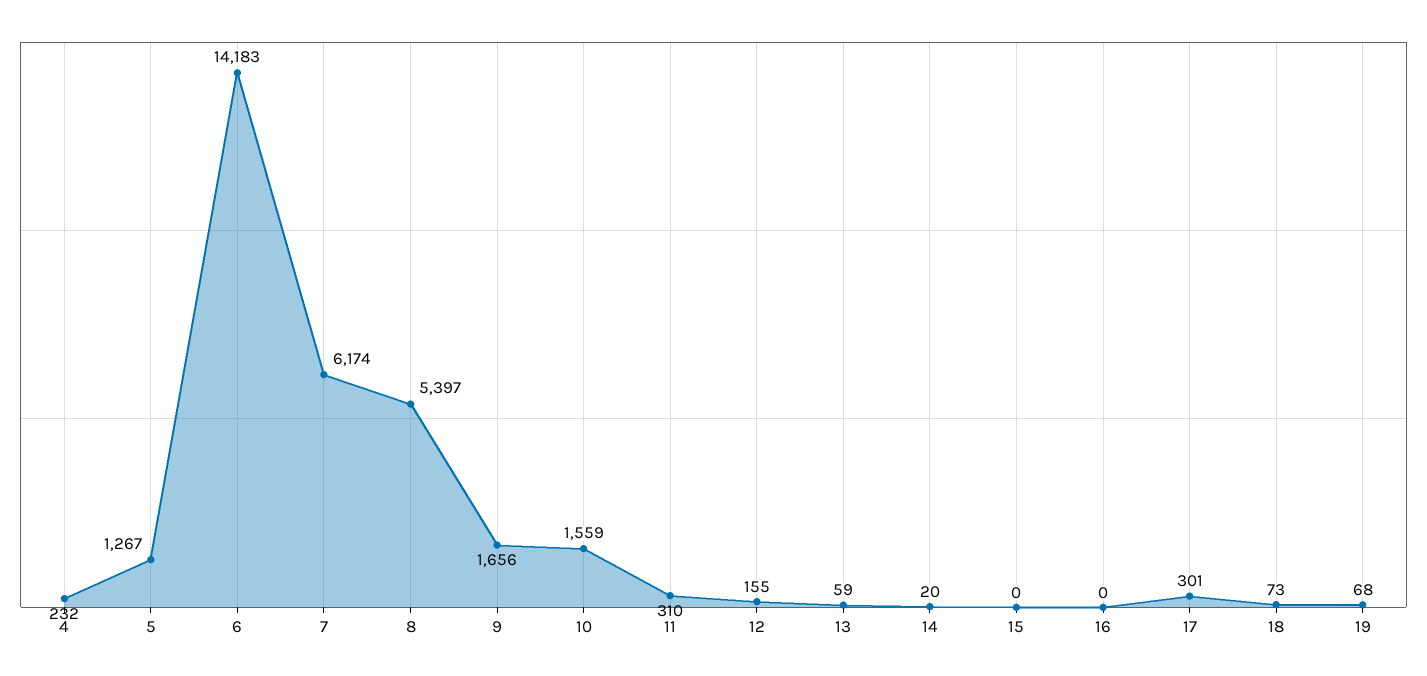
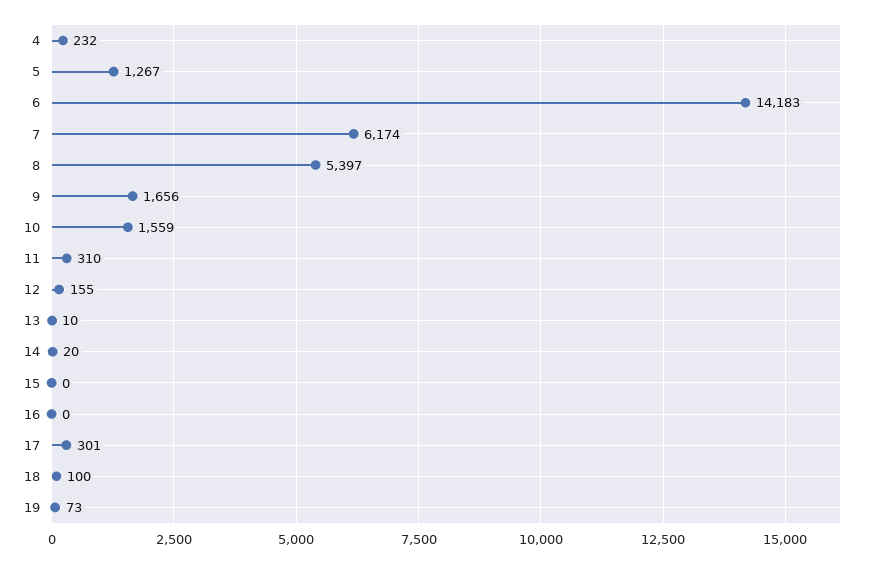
  {
    "4": 232,
    "5": 1267,
    "6": 14183,
    "7": 6174,
    "8": 5397,
    "9": 1656,
    "10": 1559,
    "11": 310,
    "12": 155,
-   "13": 59,
+   "13": 10,
    "14": 20,
    "15": 0,
    "16": 0,
    "17": 301,
-   "18": 73,
+   "18": 100,
-   "19": 68
+   "19": 73
  }

